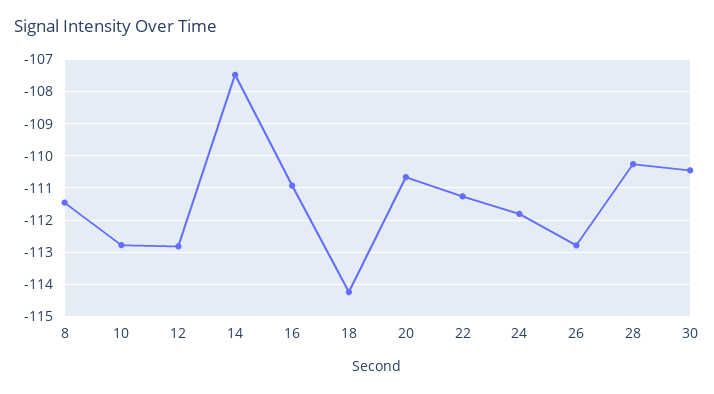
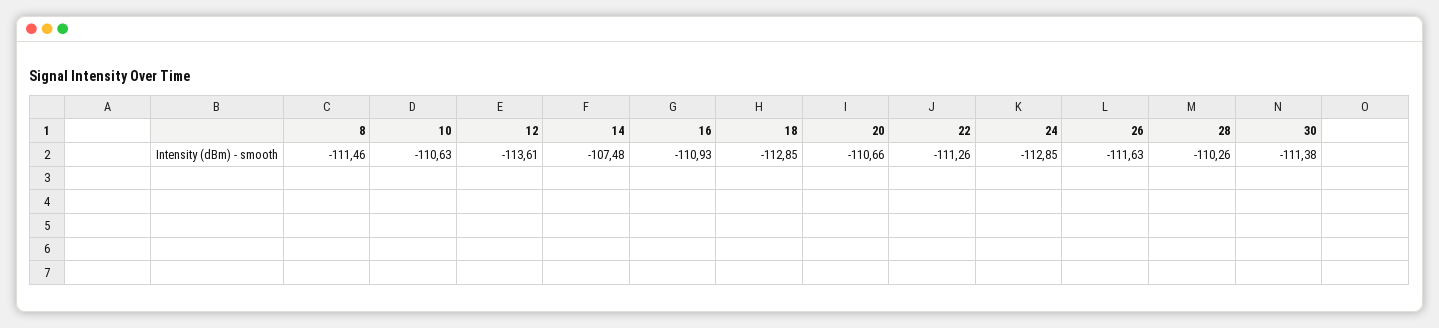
  {
    "8": -111.46,
-   "10": -112.8,
+   "10": -110.63,
-   "12": -112.8,
+   "12": -113.61,
    "14": -107.48,
    "16": -110.93,
-   "18": -114.2,
+   "18": -112.85,
    "20": -110.66,
    "22": -111.26,
-   "24": -111.8,
+   "24": -112.85,
-   "26": -112.8,
+   "26": -111.63,
    "28": -110.26,
-   "30": -110.4
+   "30": -111.38
  }

